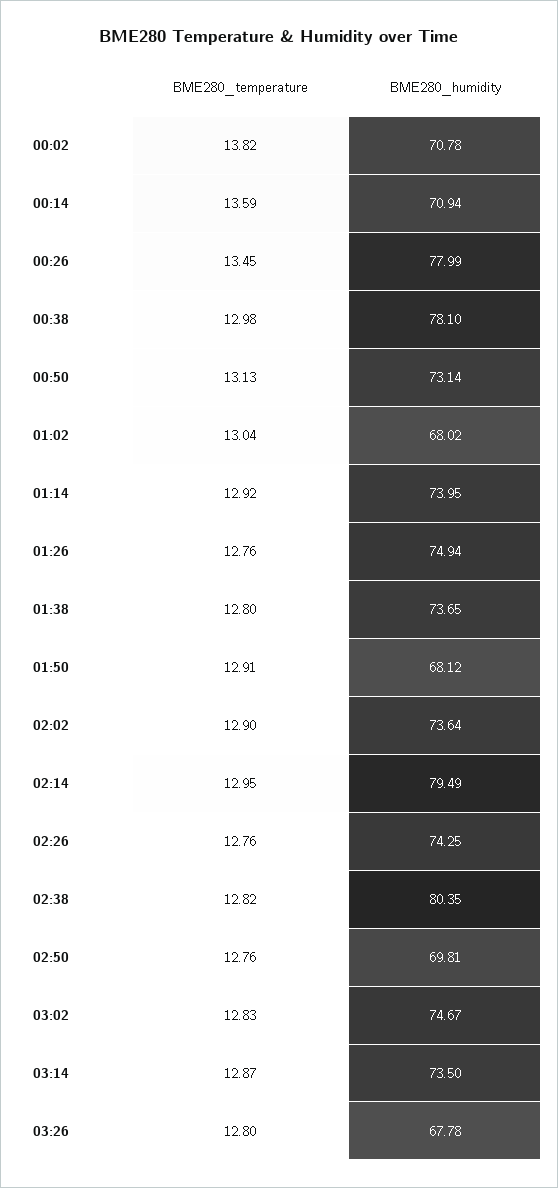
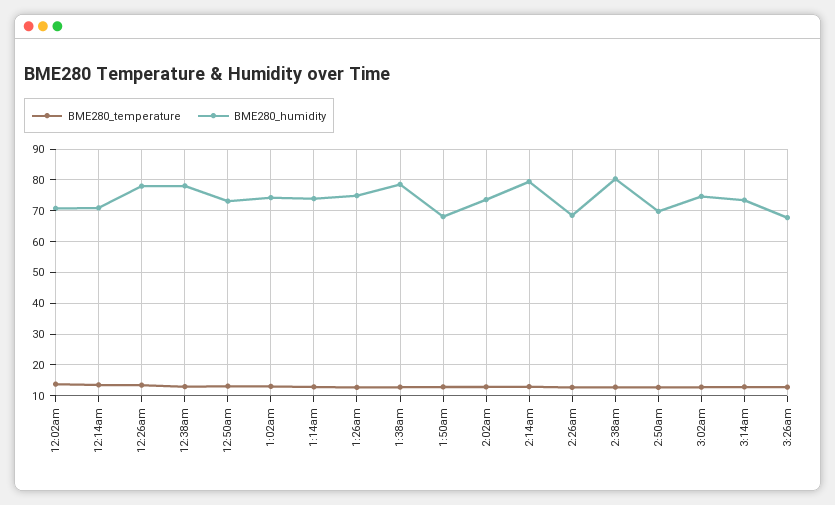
  {
    "BME280_temperature": {
      "00:02": 13.82,
      "00:14": 13.59,
      "00:26": 13.45,
      "00:38": 12.98,
      "00:50": 13.13,
      "01:02": 13.04,
      "01:14": 12.92,
      "01:26": 12.76,
      "01:38": 12.8,
      "01:50": 12.91,
      "02:02": 12.9,
      "02:14": 12.95,
      "02:26": 12.76,
      "02:38": 12.82,
      "02:50": 12.76,
      "03:02": 12.83,
      "03:14": 12.87,
      "03:26": 12.8
    },
    "BME280_humidity": {
      "00:02": 70.78,
      "00:14": 70.94,
      "00:26": 77.99,
      "00:38": 78.1,
      "00:50": 73.14,
-     "01:02": 68.02,
+     "01:02": 74,
      "01:14": 73.95,
      "01:26": 74.94,
-     "01:38": 73.65,
+     "01:38": 78,
      "01:50": 68.12,
      "02:02": 73.64,
      "02:14": 79.49,
-     "02:26": 74.25,
+     "02:26": 68,
      "02:38": 80.35,
      "02:50": 69.81,
      "03:02": 74.67,
      "03:14": 73.5,
      "03:26": 67.78
    }
  }

